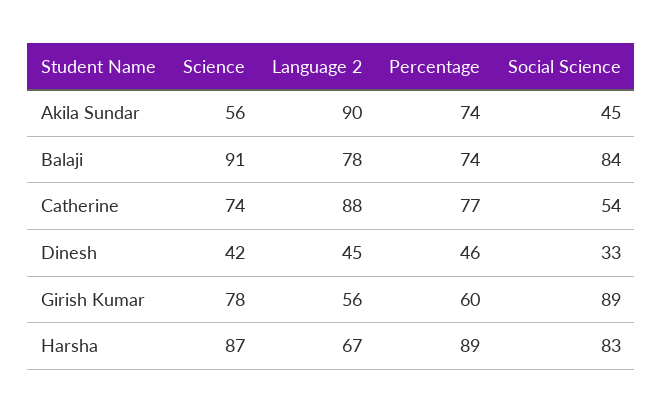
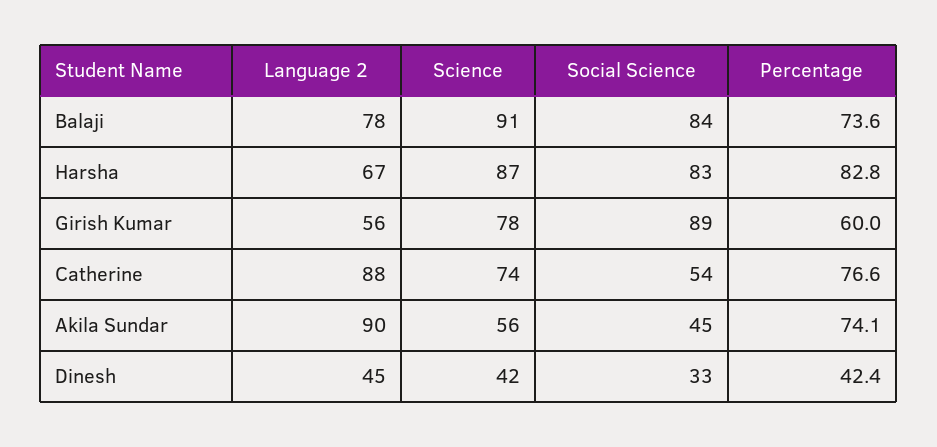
  {
    "Science": {
      "Akila Sundar": 56,
      "Balaji": 91,
      "Catherine": 74,
      "Dinesh": 42,
      "Girish Kumar": 78,
      "Harsha": 87
    },
    "Language 2": {
      "Akila Sundar": 90,
      "Balaji": 78,
      "Catherine": 88,
      "Dinesh": 45,
      "Girish Kumar": 56,
      "Harsha": 67
    },
    "Percentage": {
      "Akila Sundar": 74.1,
      "Balaji": 73.6,
      "Catherine": 76.6,
-     "Dinesh": 46,
+     "Dinesh": 42.4,
      "Girish Kumar": 60,
-     "Harsha": 89
+     "Harsha": 82.8
    },
    "Social Science": {
      "Akila Sundar": 45,
      "Balaji": 84,
      "Catherine": 54,
      "Dinesh": 33,
      "Girish Kumar": 89,
      "Harsha": 83
    }
  }

